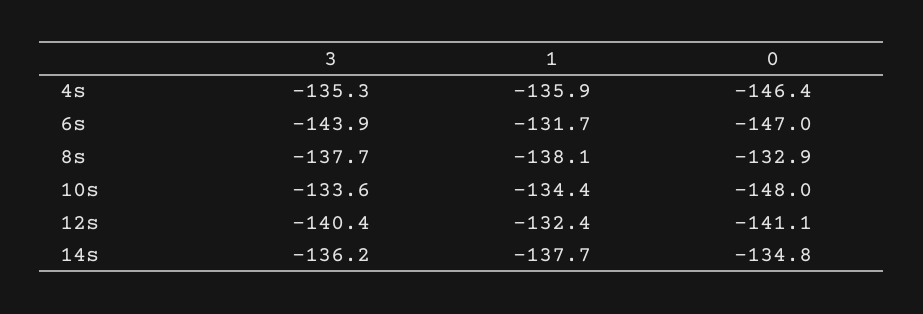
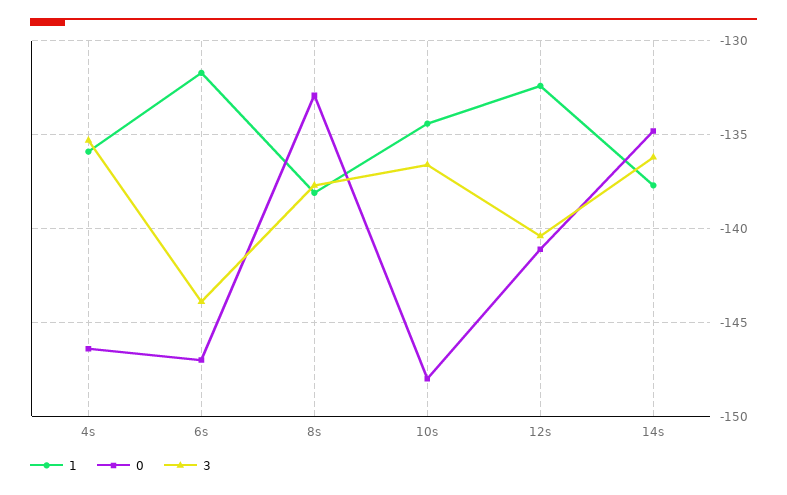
  {
    "3": {
      "4s": -135.3,
      "6s": -143.9,
      "8s": -137.7,
-     "10s": -133.6,
+     "10s": -136.5,
      "12s": -140.4,
      "14s": -136.2
    },
    "1": {
      "4s": -135.9,
      "6s": -131.7,
      "8s": -138.1,
      "10s": -134.4,
      "12s": -132.4,
      "14s": -137.7
    },
    "0": {
      "4s": -146.4,
      "6s": -147,
      "8s": -132.9,
      "10s": -148,
      "12s": -141.1,
      "14s": -134.8
    }
  }

